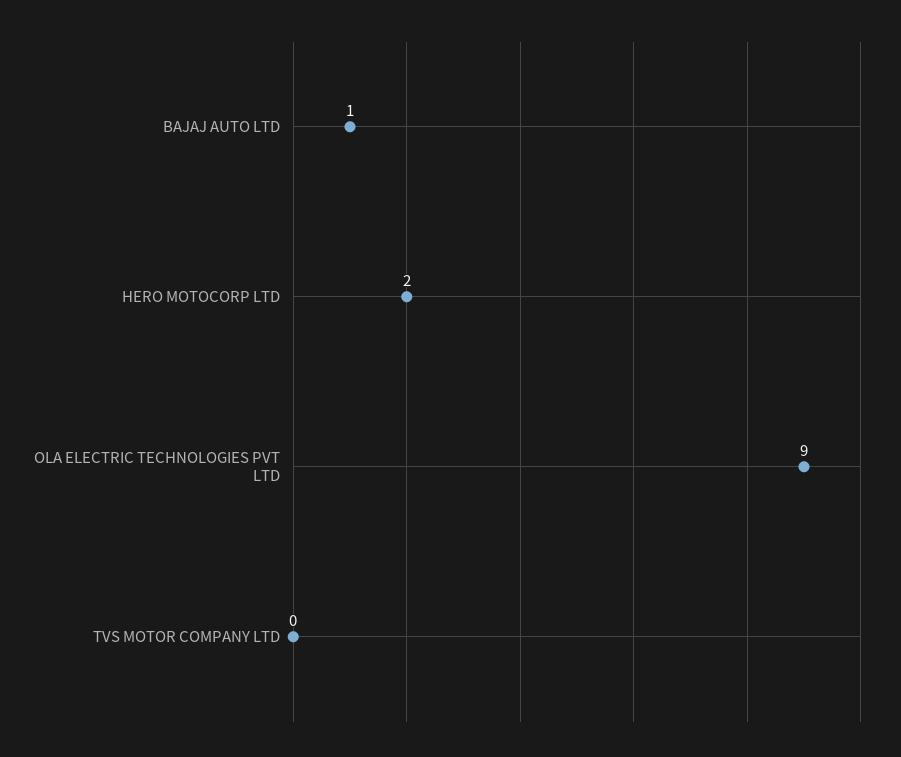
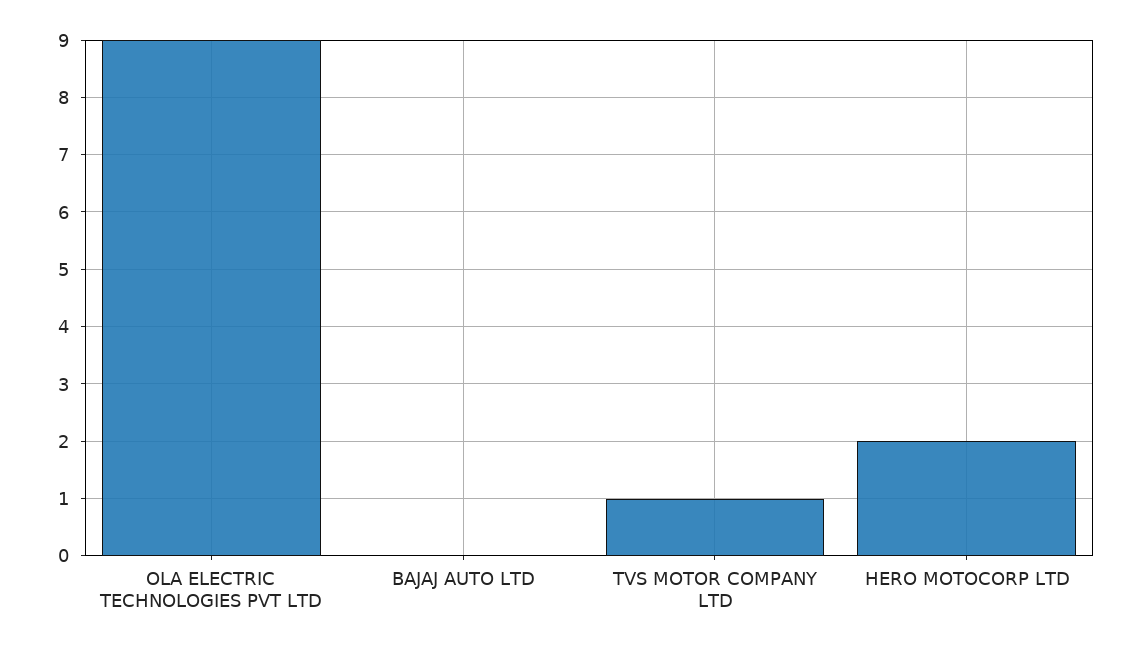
  {
-   "BAJAJ AUTO LTD": 1,
+   "BAJAJ AUTO LTD": 0,
    "HERO MOTOCORP LTD": 2,
    "OLA ELECTRIC TECHNOLOGIES PVT LTD": 9,
-   "TVS MOTOR COMPANY LTD": 0
+   "TVS MOTOR COMPANY LTD": 1
  }

